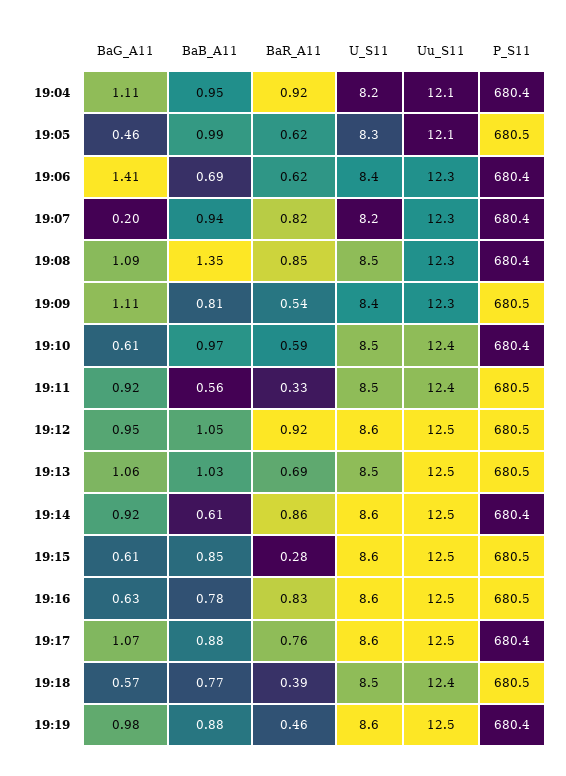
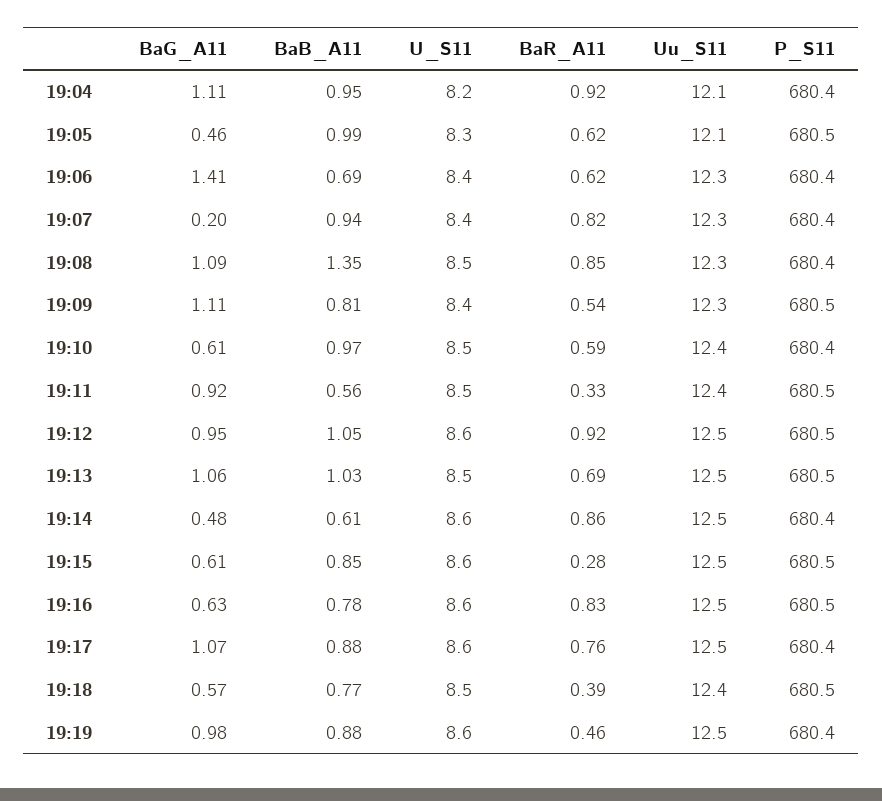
  {
    "BaG_A11": {
      "19:04": 1.11,
      "19:05": 0.46,
      "19:06": 1.41,
      "19:07": 0.2,
      "19:08": 1.09,
      "19:09": 1.11,
      "19:10": 0.61,
      "19:11": 0.92,
      "19:12": 0.95,
      "19:13": 1.06,
-     "19:14": 0.92,
+     "19:14": 0.48,
      "19:15": 0.61,
      "19:16": 0.63,
      "19:17": 1.07,
      "19:18": 0.57,
      "19:19": 0.98
    },
    "BaB_A11": {
      "19:04": 0.95,
      "19:05": 0.99,
      "19:06": 0.69,
      "19:07": 0.94,
      "19:08": 1.35,
      "19:09": 0.81,
      "19:10": 0.97,
      "19:11": 0.56,
      "19:12": 1.05,
      "19:13": 1.03,
      "19:14": 0.61,
      "19:15": 0.85,
      "19:16": 0.78,
      "19:17": 0.88,
      "19:18": 0.77,
      "19:19": 0.88
    },
    "BaR_A11": {
      "19:04": 0.92,
      "19:05": 0.62,
      "19:06": 0.62,
      "19:07": 0.82,
      "19:08": 0.85,
      "19:09": 0.54,
      "19:10": 0.59,
      "19:11": 0.33,
      "19:12": 0.92,
      "19:13": 0.69,
      "19:14": 0.86,
      "19:15": 0.28,
      "19:16": 0.83,
      "19:17": 0.76,
      "19:18": 0.39,
      "19:19": 0.46
    },
    "U_S11": {
      "19:04": 8.2,
      "19:05": 8.3,
      "19:06": 8.4,
-     "19:07": 8.2,
+     "19:07": 8.4,
      "19:08": 8.5,
      "19:09": 8.4,
      "19:10": 8.5,
      "19:11": 8.5,
      "19:12": 8.6,
      "19:13": 8.5,
      "19:14": 8.6,
      "19:15": 8.6,
      "19:16": 8.6,
      "19:17": 8.6,
      "19:18": 8.5,
      "19:19": 8.6
    },
    "Uu_S11": {
      "19:04": 12.1,
      "19:05": 12.1,
      "19:06": 12.3,
      "19:07": 12.3,
      "19:08": 12.3,
      "19:09": 12.3,
      "19:10": 12.4,
      "19:11": 12.4,
      "19:12": 12.5,
      "19:13": 12.5,
      "19:14": 12.5,
      "19:15": 12.5,
      "19:16": 12.5,
      "19:17": 12.5,
      "19:18": 12.4,
      "19:19": 12.5
    },
    "P_S11": {
      "19:04": 680.4,
      "19:05": 680.5,
      "19:06": 680.4,
      "19:07": 680.4,
      "19:08": 680.4,
      "19:09": 680.5,
      "19:10": 680.4,
      "19:11": 680.5,
      "19:12": 680.5,
      "19:13": 680.5,
      "19:14": 680.4,
      "19:15": 680.5,
      "19:16": 680.5,
      "19:17": 680.4,
      "19:18": 680.5,
      "19:19": 680.4
    }
  }

